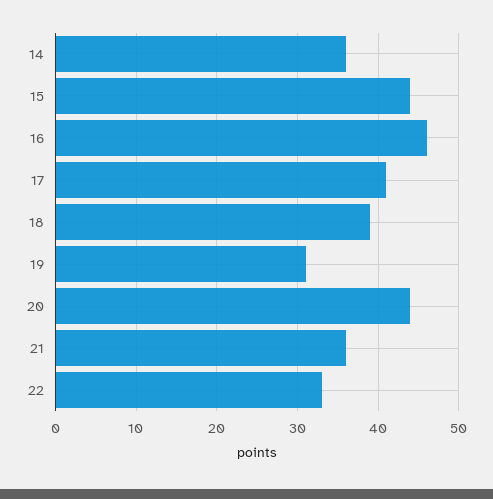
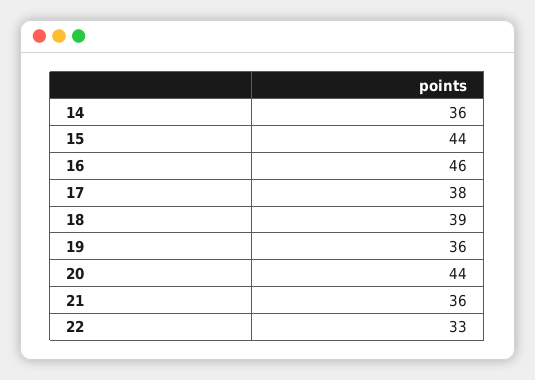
  {
    "14": 36,
    "15": 44,
    "16": 46,
-   "17": 41,
+   "17": 38,
    "18": 39,
-   "19": 31,
+   "19": 36,
    "20": 44,
    "21": 36,
    "22": 33
  }

